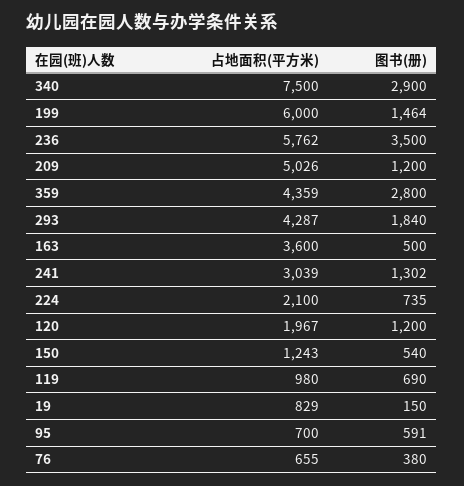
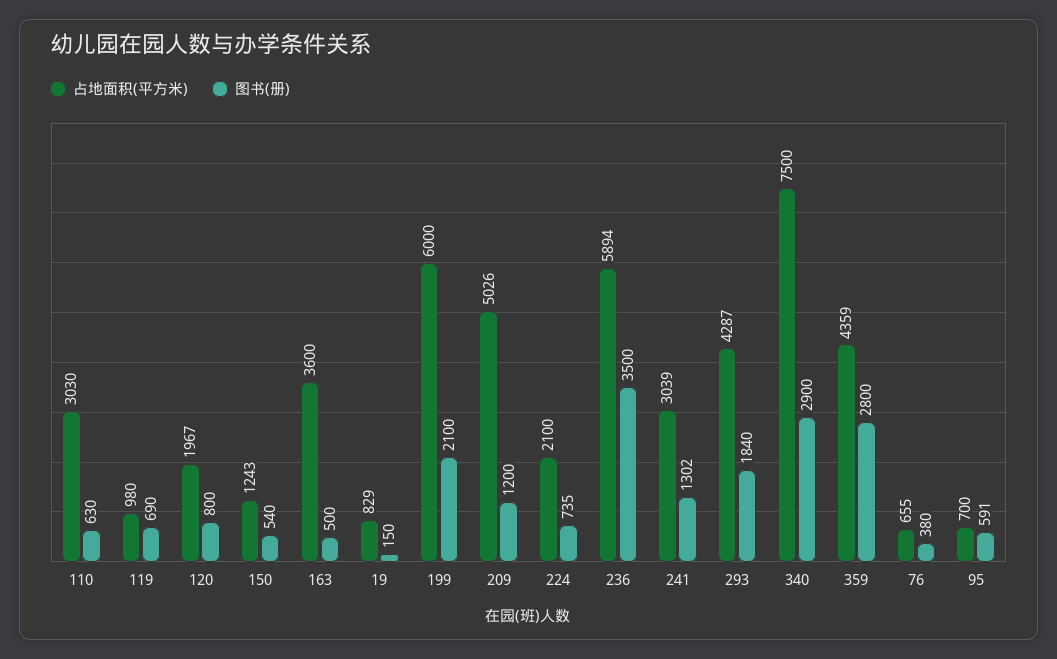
  {
    "占地面积(平方米)": {
      "340": 7500,
      "199": 6000,
-     "236": 5762,
+     "236": 5894,
      "209": 5026,
      "359": 4359,
      "293": 4287,
      "163": 3600,
      "241": 3039,
      "224": 2100,
      "120": 1967,
      "150": 1243,
      "119": 980,
      "19": 829,
      "95": 700,
-     "76": 655
+     "76": 655,
+     "110": 3030
    },
    "图书(册)": {
      "340": 2900,
-     "199": 1464,
+     "199": 2100,
      "236": 3500,
      "209": 1200,
      "359": 2800,
      "293": 1840,
      "163": 500,
      "241": 1302,
      "224": 735,
-     "120": 1200,
+     "120": 800,
      "150": 540,
      "119": 690,
      "19": 150,
      "95": 591,
-     "76": 380
+     "76": 380,
+     "110": 630
    }
  }

